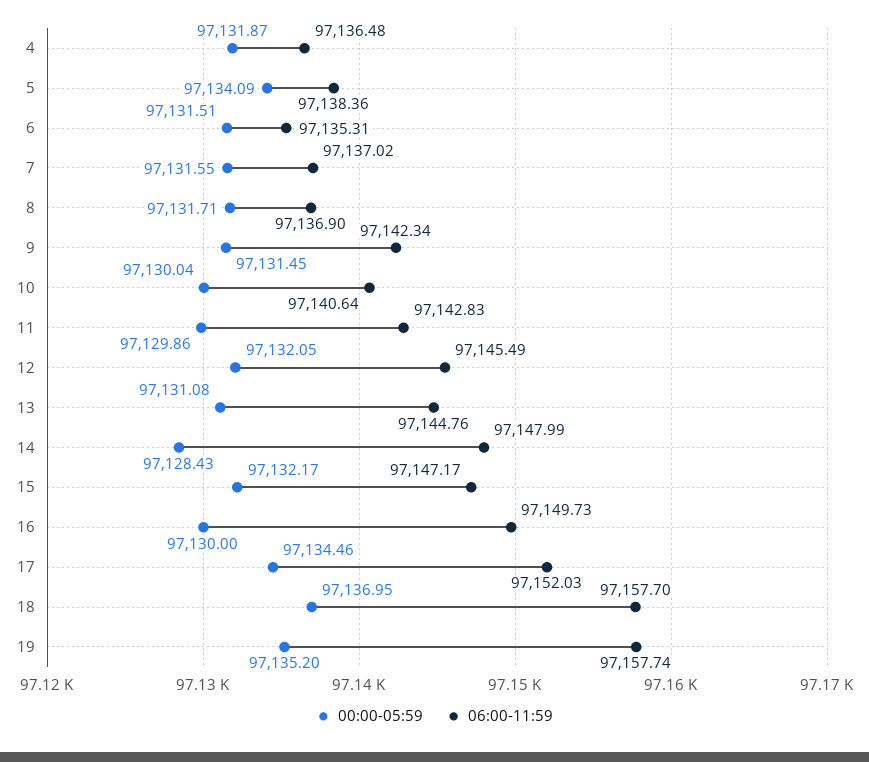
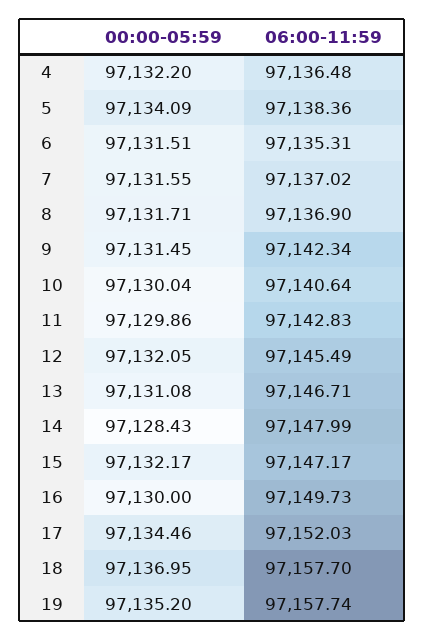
  {
    "00:00-05:59": {
-     "4": 97131.87,
+     "4": 97132.2,
      "5": 97134.09,
      "6": 97131.51,
      "7": 97131.55,
      "8": 97131.71,
      "9": 97131.45,
      "10": 97130.04,
      "11": 97129.86,
      "12": 97132.05,
      "13": 97131.08,
      "14": 97128.43,
      "15": 97132.17,
      "16": 97130,
      "17": 97134.46,
      "18": 97136.95,
      "19": 97135.2
    },
    "06:00-11:59": {
      "4": 97136.48,
      "5": 97138.36,
      "6": 97135.31,
      "7": 97137.02,
      "8": 97136.9,
      "9": 97142.34,
      "10": 97140.64,
      "11": 97142.83,
      "12": 97145.49,
-     "13": 97144.76,
+     "13": 97146.71,
      "14": 97147.99,
      "15": 97147.17,
      "16": 97149.73,
      "17": 97152.03,
      "18": 97157.7,
      "19": 97157.74
    }
  }

